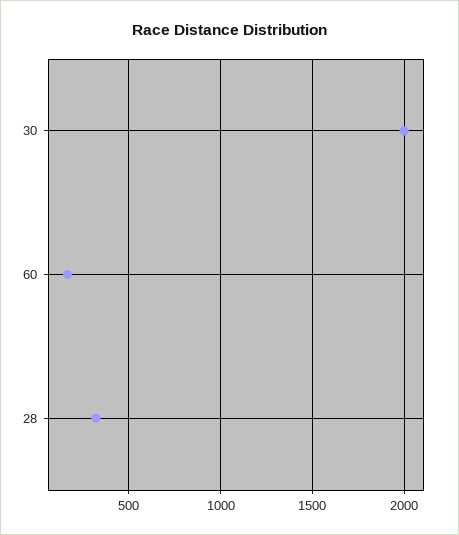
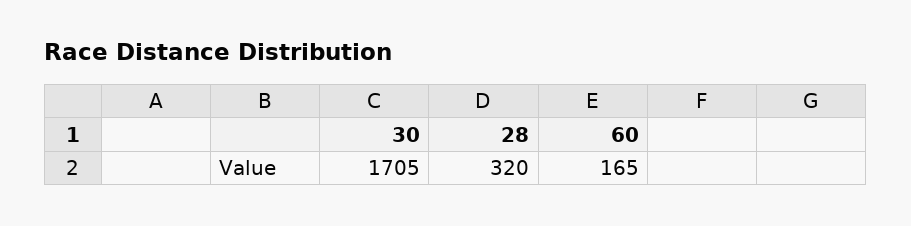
  {
-   "30": 2000,
+   "30": 1705,
    "60": 165,
    "28": 320
  }

